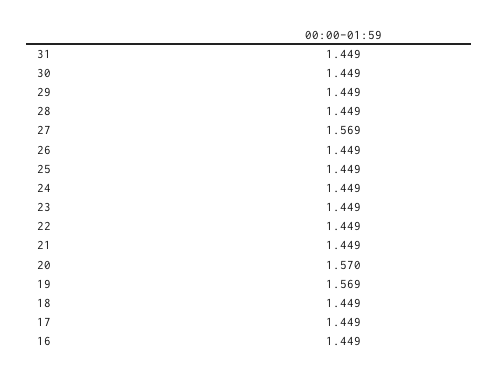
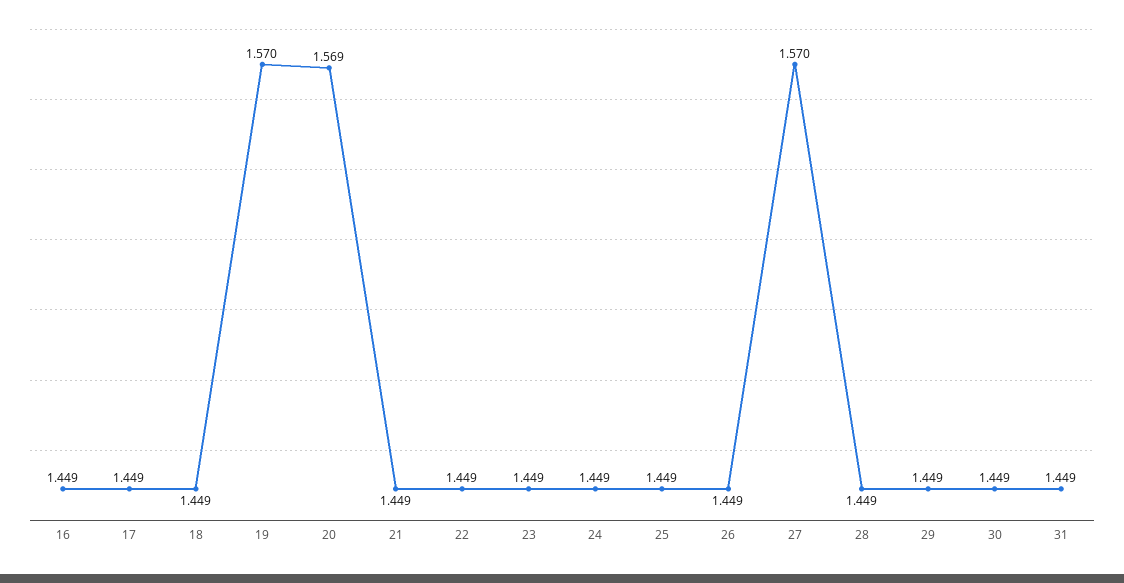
  {
    "31": 1.449,
    "30": 1.449,
    "29": 1.449,
    "28": 1.449,
-   "27": 1.569,
+   "27": 1.57,
    "26": 1.449,
    "25": 1.449,
    "24": 1.449,
    "23": 1.449,
    "22": 1.449,
    "21": 1.449,
-   "20": 1.57,
+   "20": 1.569,
-   "19": 1.569,
+   "19": 1.57,
    "18": 1.449,
    "17": 1.449,
    "16": 1.449
  }

